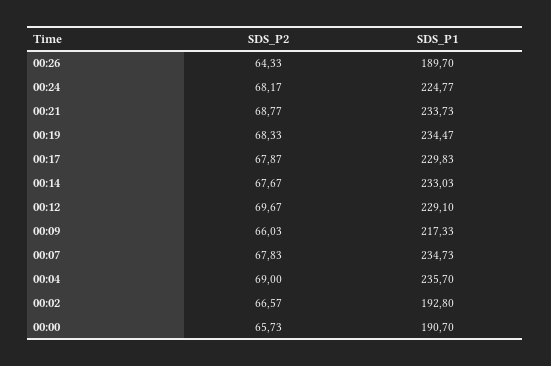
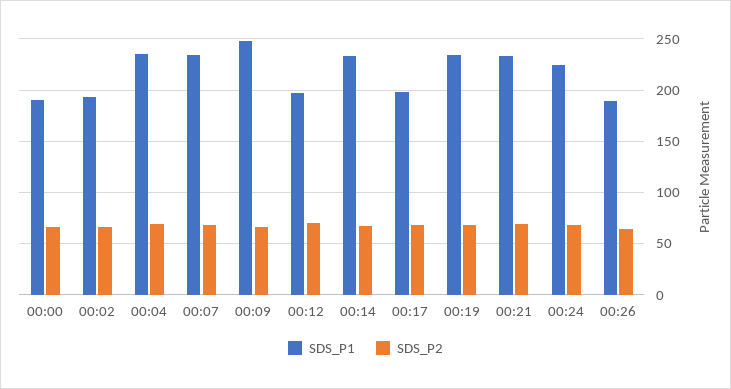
  {
    "SDS_P2": {
      "00:26": 64.33,
      "00:24": 68.17,
      "00:21": 68.77,
      "00:19": 68.33,
      "00:17": 67.87,
      "00:14": 67.67,
      "00:12": 69.67,
      "00:09": 66.03,
      "00:07": 67.83,
      "00:04": 69,
      "00:02": 66.57,
      "00:00": 65.73
    },
    "SDS_P1": {
      "00:26": 189.7,
      "00:24": 224.77,
      "00:21": 233.73,
      "00:19": 234.47,
-     "00:17": 229.83,
+     "00:17": 200,
      "00:14": 233.03,
-     "00:12": 229.1,
+     "00:12": 200,
-     "00:09": 217.33,
+     "00:09": 250,
      "00:07": 234.73,
      "00:04": 235.7,
      "00:02": 192.8,
      "00:00": 190.7
    }
  }

